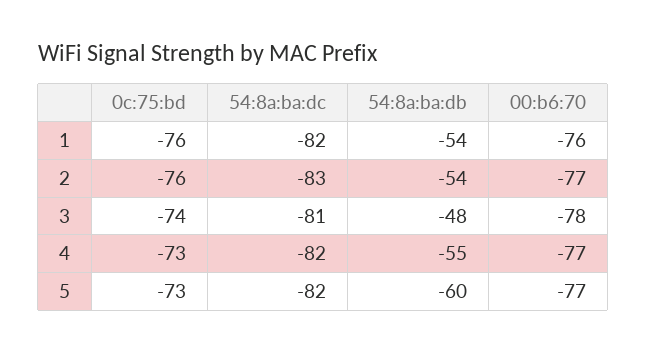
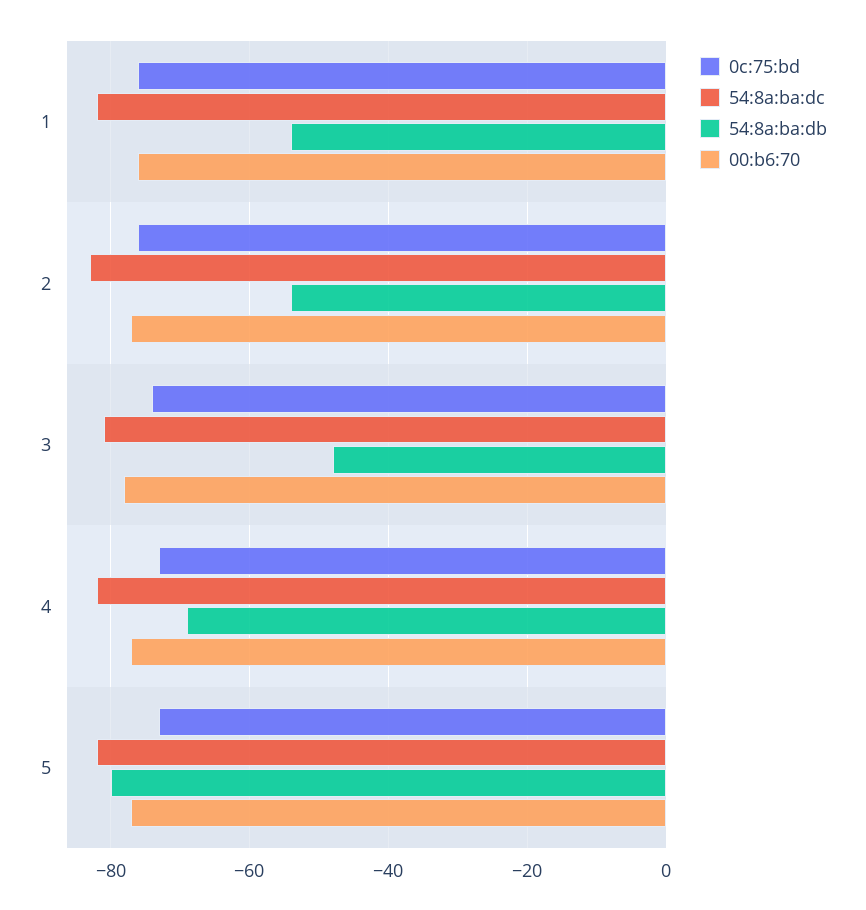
  {
    "0c:75:bd": {
      "1": -76,
      "2": -76,
      "3": -74,
      "4": -73,
      "5": -73
    },
    "54:8a:ba:dc": {
      "1": -82,
      "2": -83,
      "3": -81,
      "4": -82,
      "5": -82
    },
    "54:8a:ba:db": {
      "1": -54,
      "2": -54,
      "3": -48,
-     "4": -55,
+     "4": -70,
-     "5": -60
+     "5": -80
    },
    "00:b6:70": {
      "1": -76,
      "2": -77,
      "3": -78,
      "4": -77,
      "5": -77
    }
  }

